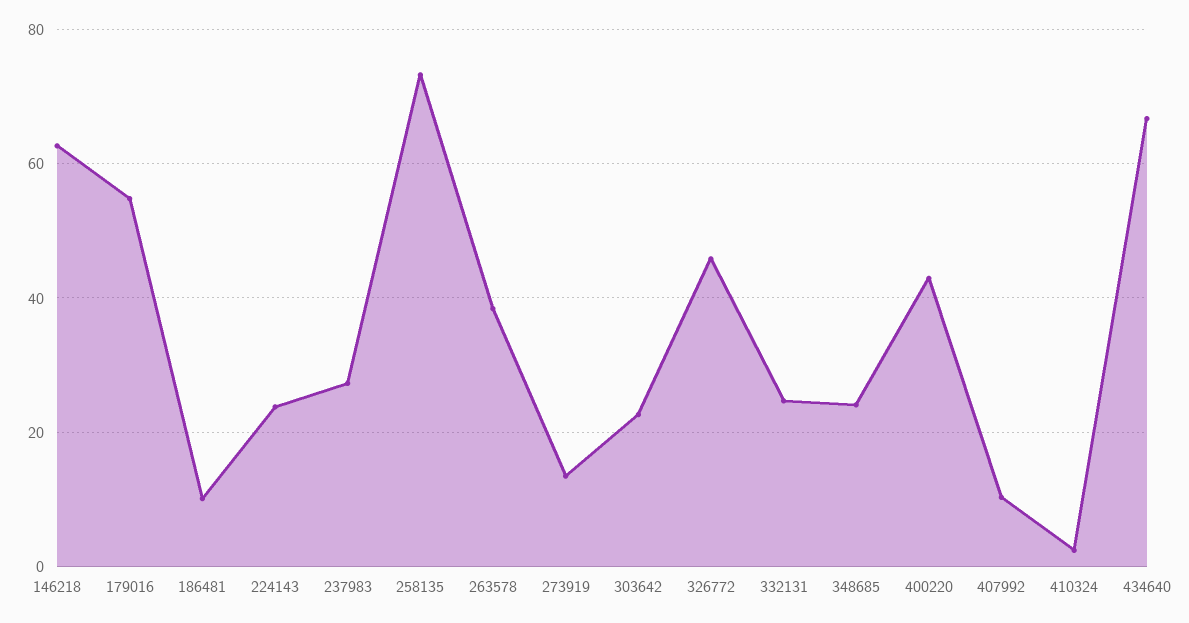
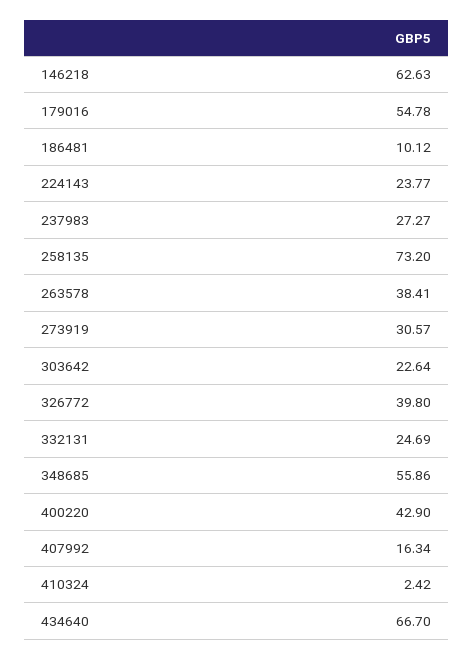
  {
    "146218": 62.63,
    "179016": 54.78,
    "186481": 10.12,
    "224143": 23.77,
    "237983": 27.27,
    "258135": 73.2,
    "263578": 38.41,
-   "273919": 14,
+   "273919": 30.57,
    "303642": 22.64,
-   "326772": 46,
+   "326772": 39.8,
    "332131": 24.69,
-   "348685": 24,
+   "348685": 55.86,
    "400220": 42.9,
-   "407992": 10,
+   "407992": 16.34,
    "410324": 2.42,
    "434640": 66.7
  }

